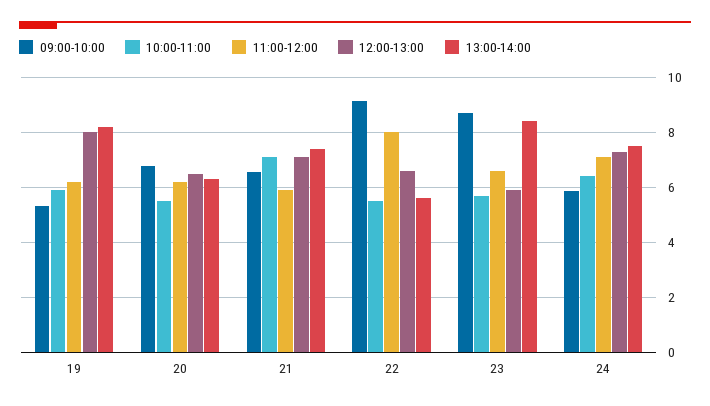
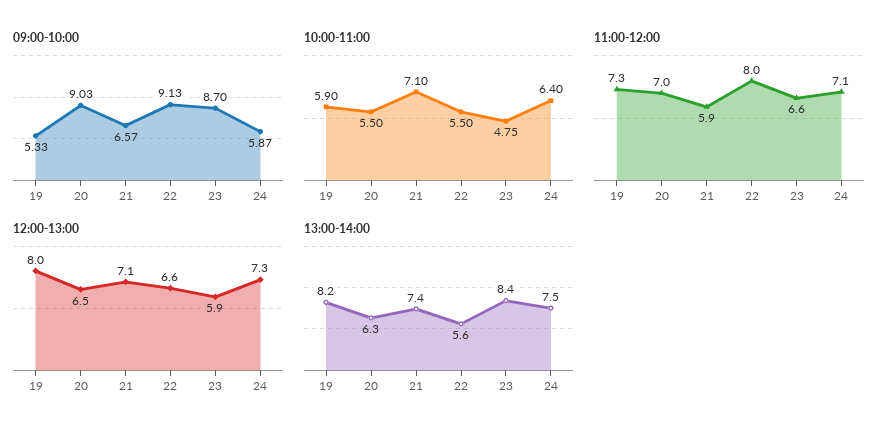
  {
    "09:00-10:00": {
      "19": 5.33,
-     "20": 6.75,
+     "20": 9.03,
      "21": 6.57,
      "22": 9.13,
      "23": 8.7,
      "24": 5.87
    },
    "10:00-11:00": {
      "19": 5.9,
      "20": 5.5,
      "21": 7.1,
      "22": 5.5,
-     "23": 5.75,
+     "23": 4.75,
      "24": 6.4
    },
    "11:00-12:00": {
-     "19": 6.25,
+     "19": 7.3,
-     "20": 6.25,
+     "20": 7,
      "21": 5.9,
      "22": 8,
      "23": 6.6,
      "24": 7.1
    },
    "12:00-13:00": {
      "19": 8,
      "20": 6.5,
      "21": 7.1,
      "22": 6.6,
      "23": 5.9,
      "24": 7.3
    },
    "13:00-14:00": {
      "19": 8.2,
      "20": 6.3,
      "21": 7.4,
      "22": 5.6,
      "23": 8.4,
      "24": 7.5
    }
  }

